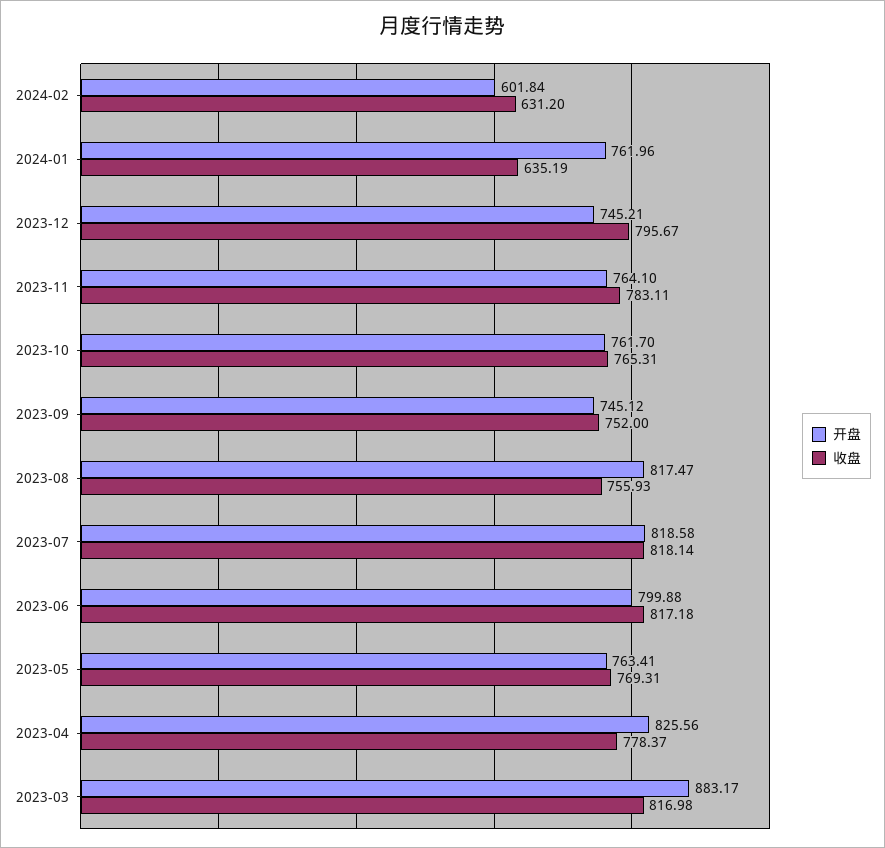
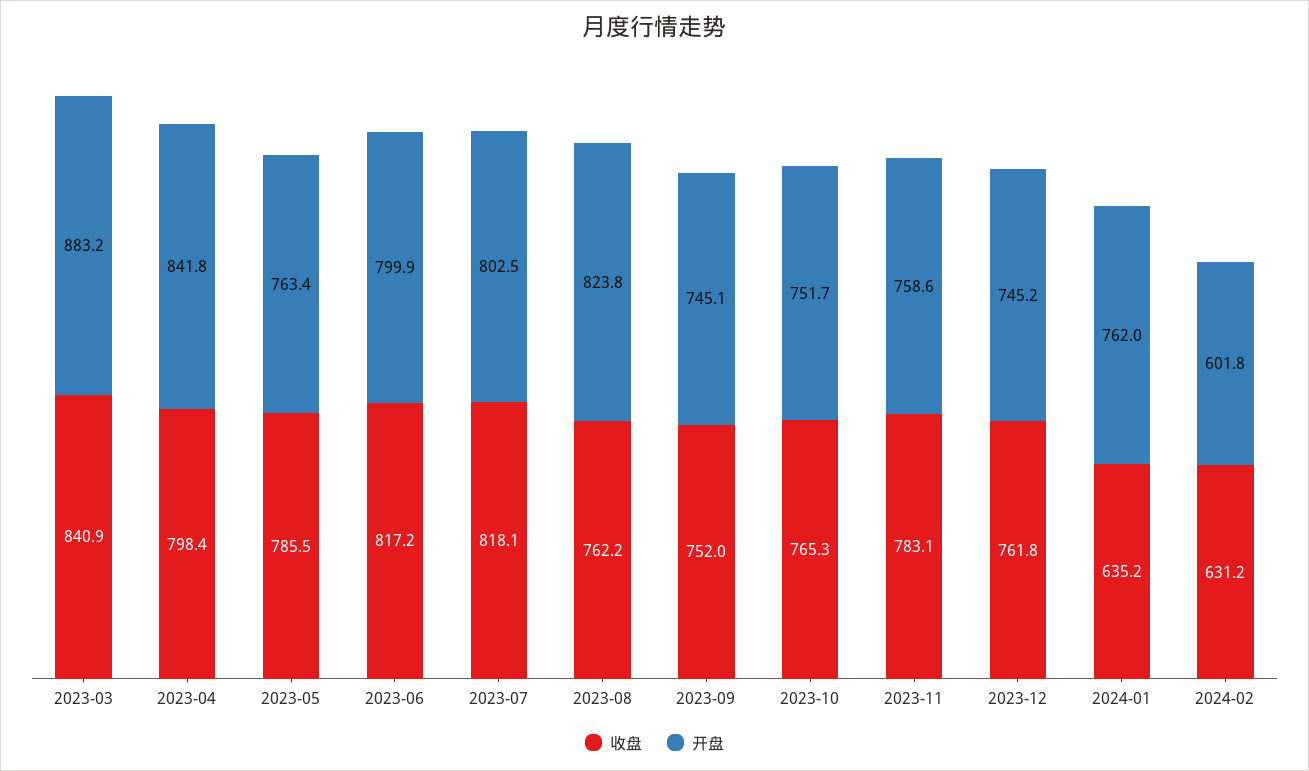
  {
    "开盘": {
      "2024-02": 601.84,
      "2024-01": 761.96,
      "2023-12": 745.21,
-     "2023-11": 764.1,
+     "2023-11": 758.6,
-     "2023-10": 761.7,
+     "2023-10": 751.7,
      "2023-09": 745.12,
-     "2023-08": 817.47,
+     "2023-08": 823.8,
-     "2023-07": 818.58,
+     "2023-07": 802.5,
      "2023-06": 799.88,
      "2023-05": 763.41,
-     "2023-04": 825.56,
+     "2023-04": 841.8,
      "2023-03": 883.17
    },
    "收盘": {
      "2024-02": 631.2,
      "2024-01": 635.19,
-     "2023-12": 795.67,
+     "2023-12": 761.8,
      "2023-11": 783.11,
      "2023-10": 765.31,
      "2023-09": 752,
-     "2023-08": 755.93,
+     "2023-08": 762.2,
      "2023-07": 818.14,
      "2023-06": 817.18,
-     "2023-05": 769.31,
+     "2023-05": 785.5,
-     "2023-04": 778.37,
+     "2023-04": 798.4,
-     "2023-03": 816.98
+     "2023-03": 840.9
    }
  }

